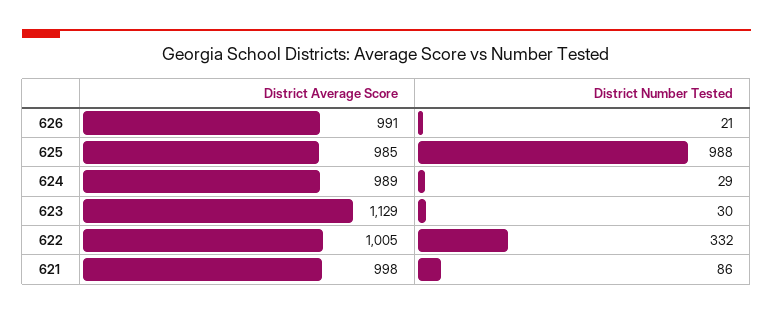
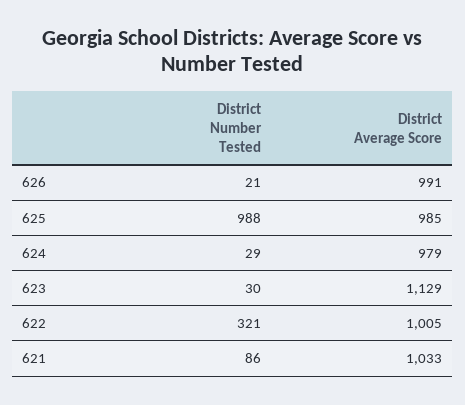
  {
    "District Average Score": {
      "626": 991,
      "625": 985,
-     "624": 989,
+     "624": 979,
      "623": 1129,
      "622": 1005,
-     "621": 998
+     "621": 1033
    },
    "District Number Tested": {
      "626": 21,
      "625": 988,
      "624": 29,
      "623": 30,
-     "622": 332,
+     "622": 321,
      "621": 86
    }
  }

